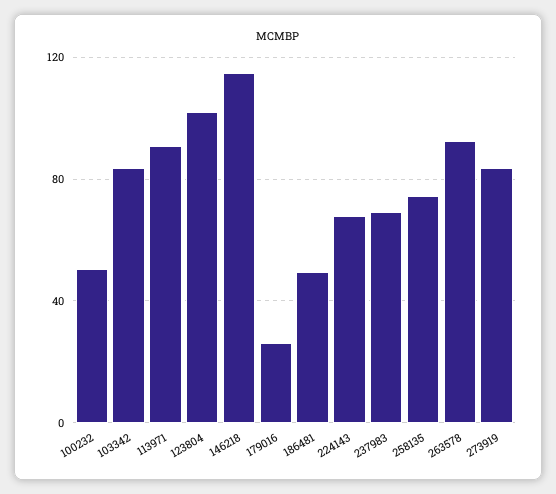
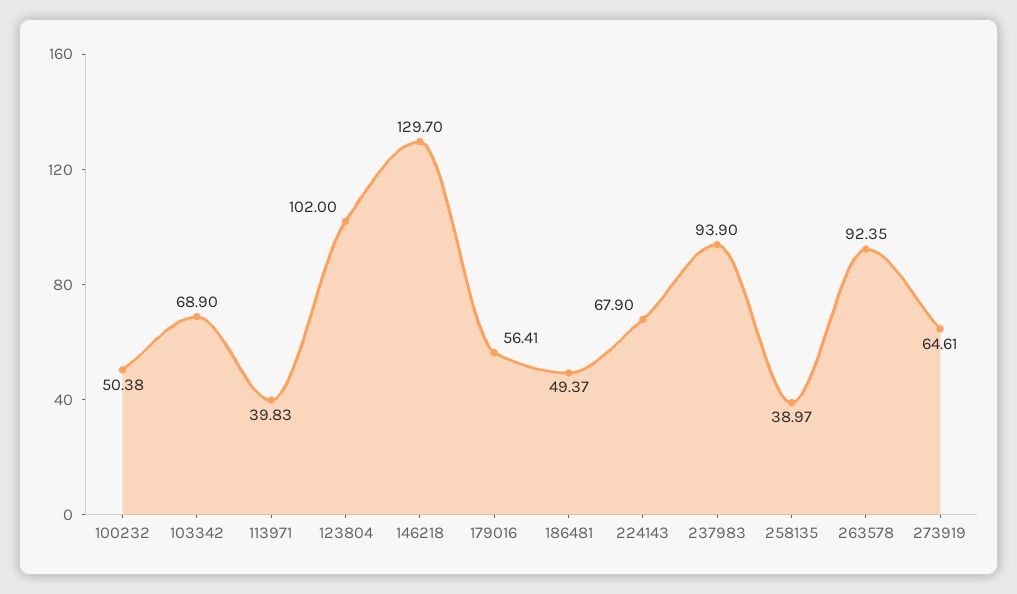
  {
    "100232": 50.38,
-   "103342": 85,
+   "103342": 68.9,
-   "113971": 90,
+   "113971": 39.83,
    "123804": 102,
-   "146218": 115,
+   "146218": 129.7,
-   "179016": 25,
+   "179016": 56.41,
    "186481": 49.37,
    "224143": 67.9,
-   "237983": 70,
+   "237983": 93.9,
-   "258135": 75,
+   "258135": 38.97,
    "263578": 92.35,
-   "273919": 85
+   "273919": 64.61
  }

